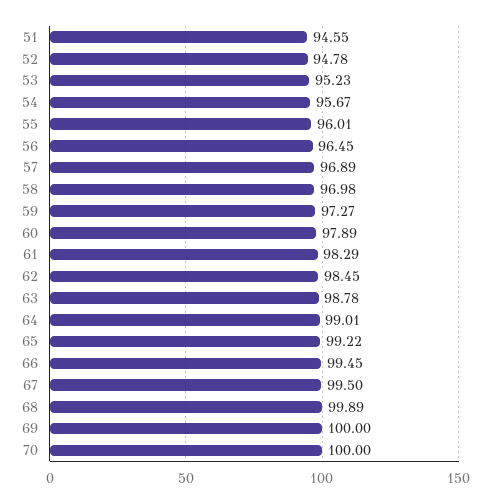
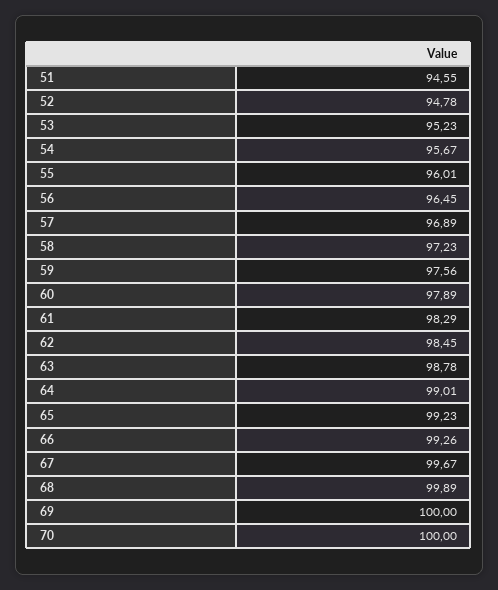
  {
    "51": 94.55,
    "52": 94.78,
    "53": 95.23,
    "54": 95.67,
    "55": 96.01,
    "56": 96.45,
    "57": 96.89,
-   "58": 96.98,
+   "58": 97.23,
-   "59": 97.27,
+   "59": 97.56,
    "60": 97.89,
    "61": 98.29,
    "62": 98.45,
    "63": 98.78,
    "64": 99.01,
-   "65": 99.22,
+   "65": 99.23,
-   "66": 99.45,
+   "66": 99.26,
-   "67": 99.5,
+   "67": 99.67,
    "68": 99.89,
    "69": 100,
    "70": 100
  }

